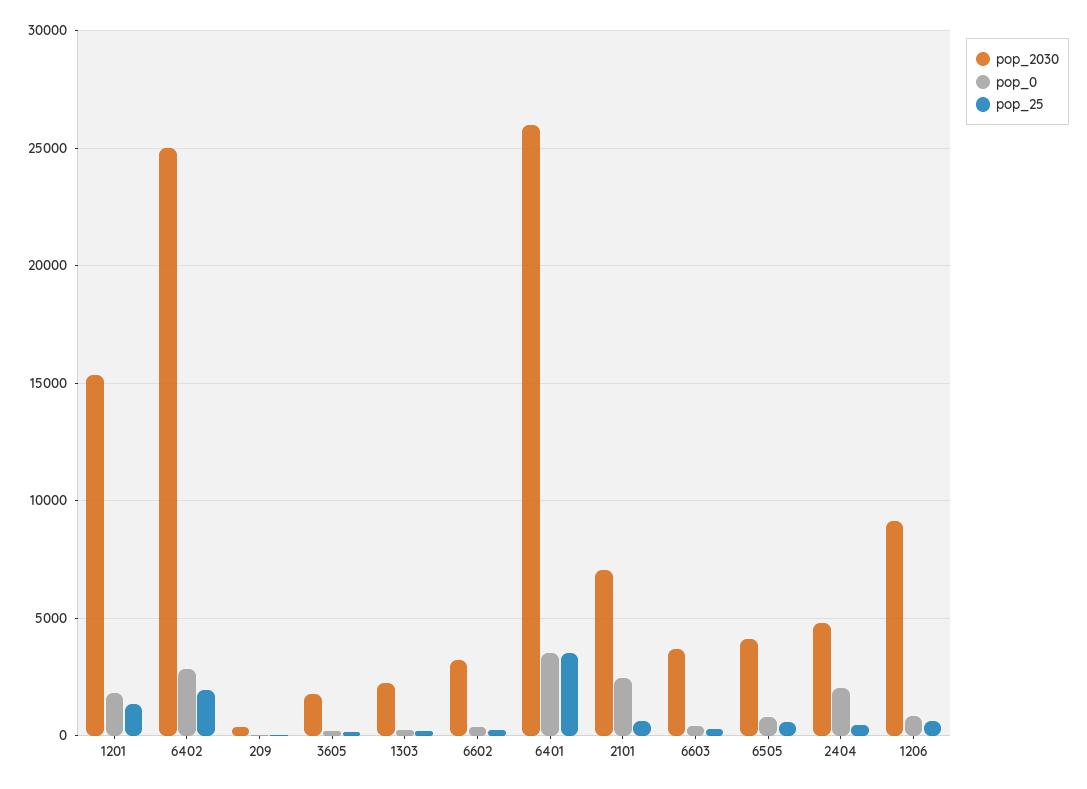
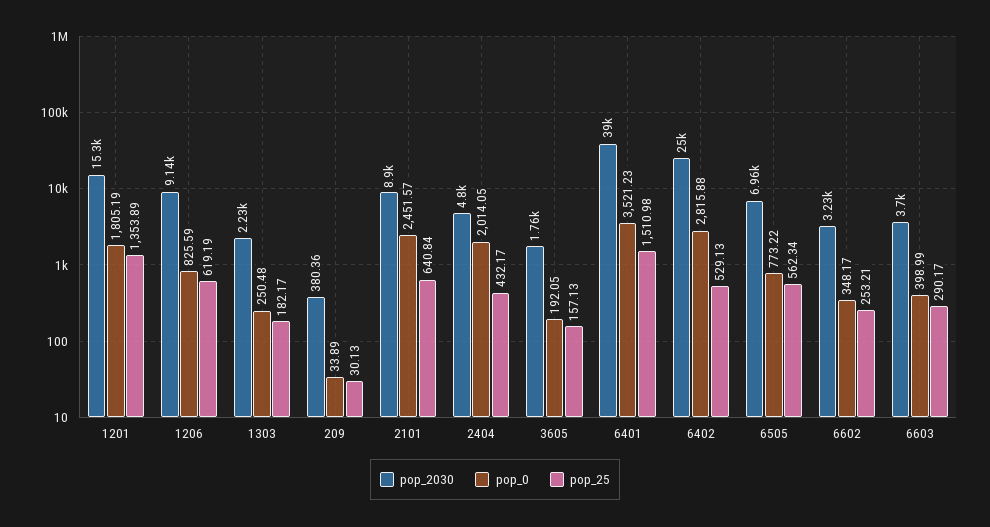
  {
    "pop_2030": {
      "1201": 15300,
      "6402": 25000,
      "209": 380.36,
      "3605": 1760,
      "1303": 2230,
      "6602": 3230,
-     "6401": 26000,
+     "6401": 39000,
-     "2101": 7000,
+     "2101": 8900,
      "6603": 3700,
-     "6505": 4000,
+     "6505": 6960,
      "2404": 4800,
      "1206": 9140
    },
    "pop_0": {
      "1201": 1805.19,
      "6402": 2815.88,
      "209": 33.89,
      "3605": 192.05,
      "1303": 250.48,
      "6602": 348.17,
      "6401": 3521.23,
      "2101": 2451.57,
      "6603": 398.99,
      "6505": 773.22,
      "2404": 2014.05,
      "1206": 825.59
    },
    "pop_25": {
      "1201": 1353.89,
-     "6402": 2000,
+     "6402": 529.13,
      "209": 30.13,
      "3605": 157.13,
      "1303": 182.17,
      "6602": 253.21,
-     "6401": 3500,
+     "6401": 1510.98,
      "2101": 640.84,
      "6603": 290.17,
      "6505": 562.34,
      "2404": 432.17,
      "1206": 619.19
    }
  }

